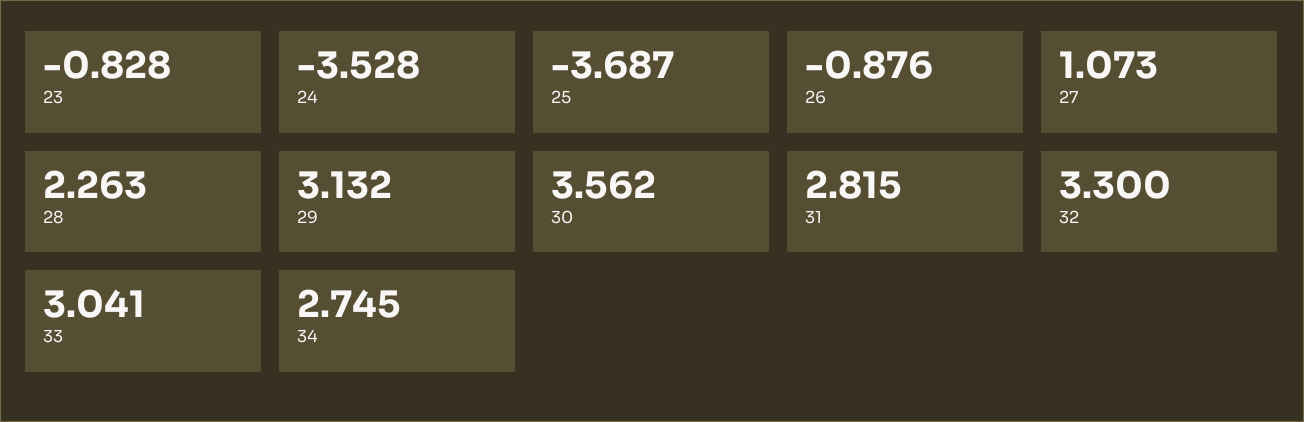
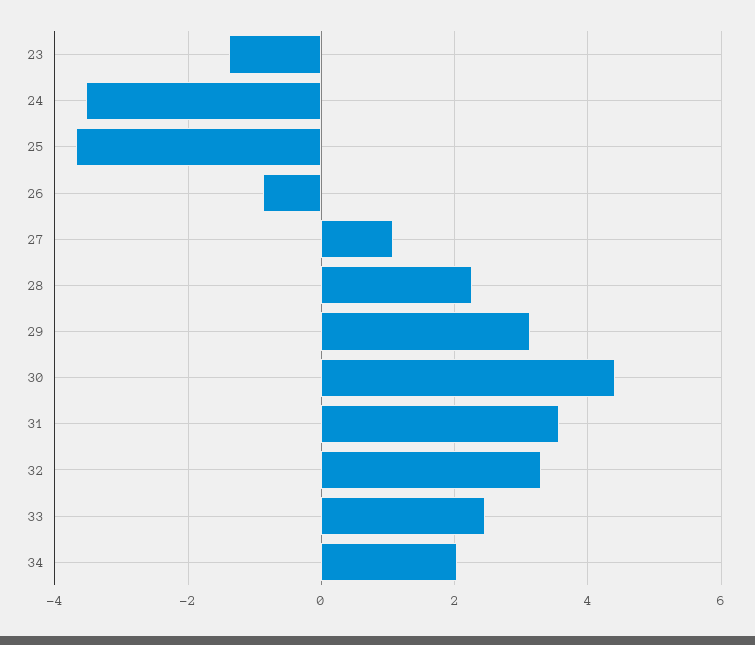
  {
-   "23": -0.828,
+   "23": -1.4,
    "24": -3.528,
    "25": -3.687,
    "26": -0.876,
    "27": 1.073,
    "28": 2.263,
    "29": 3.132,
-   "30": 3.562,
+   "30": 4.4,
-   "31": 2.815,
+   "31": 3.6,
    "32": 3.3,
-   "33": 3.041,
+   "33": 2.4,
-   "34": 2.745
+   "34": 2
  }

